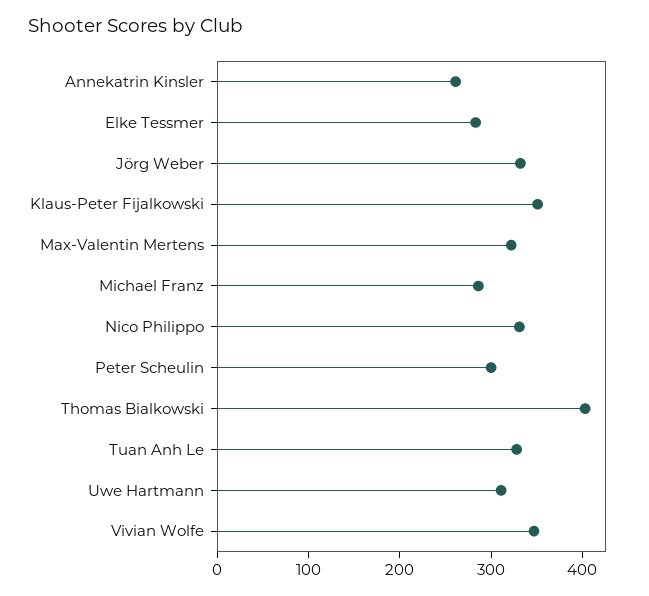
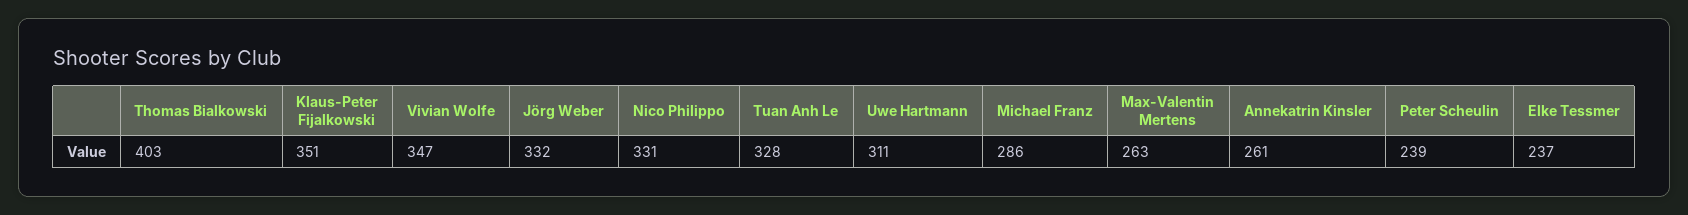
  {
    "Annekatrin Kinsler": 261,
-   "Elke Tessmer": 280,
+   "Elke Tessmer": 237,
    "Jörg Weber": 332,
    "Klaus-Peter Fijalkowski": 351,
-   "Max-Valentin Mertens": 320,
+   "Max-Valentin Mertens": 263,
    "Michael Franz": 286,
    "Nico Philippo": 331,
-   "Peter Scheulin": 300,
+   "Peter Scheulin": 239,
    "Thomas Bialkowski": 403,
    "Tuan Anh Le": 328,
    "Uwe Hartmann": 311,
    "Vivian Wolfe": 347
  }

